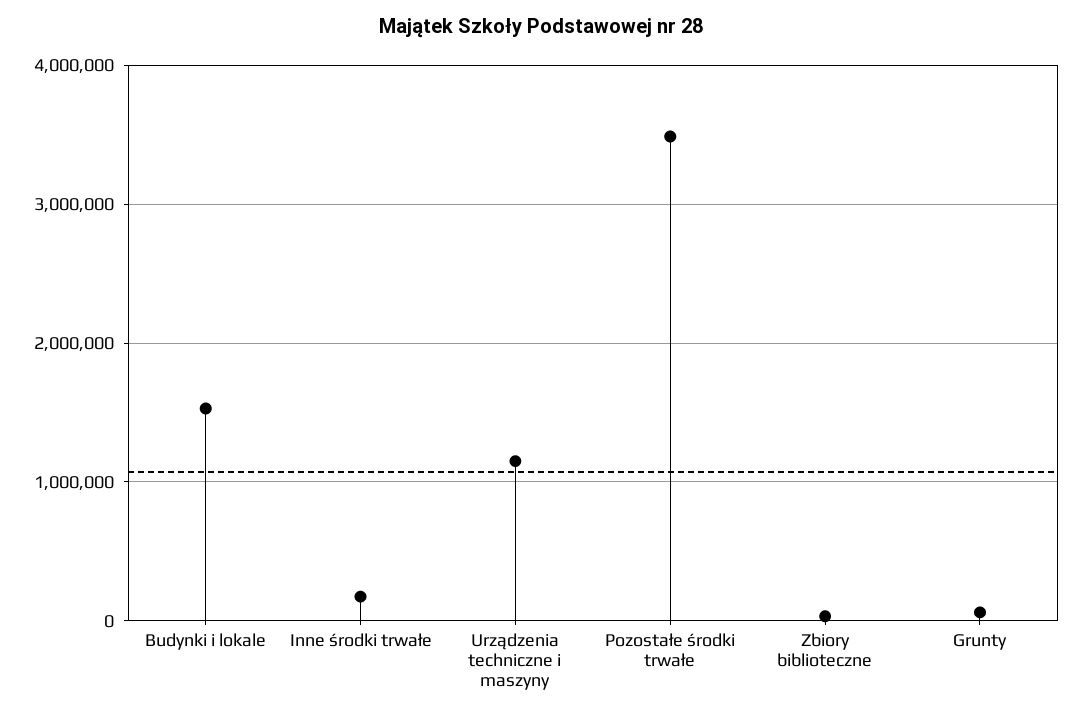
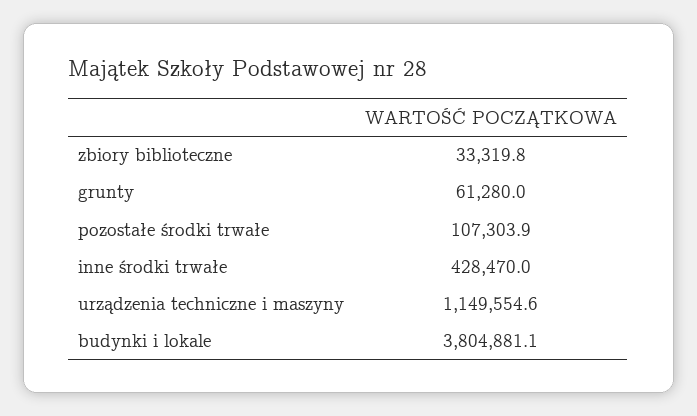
  {
-   "Budynki i lokale": 1500000,
+   "Budynki i lokale": 3804881.1,
-   "Inne środki trwałe": 200000,
+   "Inne środki trwałe": 428470,
    "Urządzenia techniczne i maszyny": 1149554.6,
-   "Pozostałe środki trwałe": 3500000,
+   "Pozostałe środki trwałe": 107303.9,
    "Zbiory biblioteczne": 33319.8,
    "Grunty": 61280
  }

